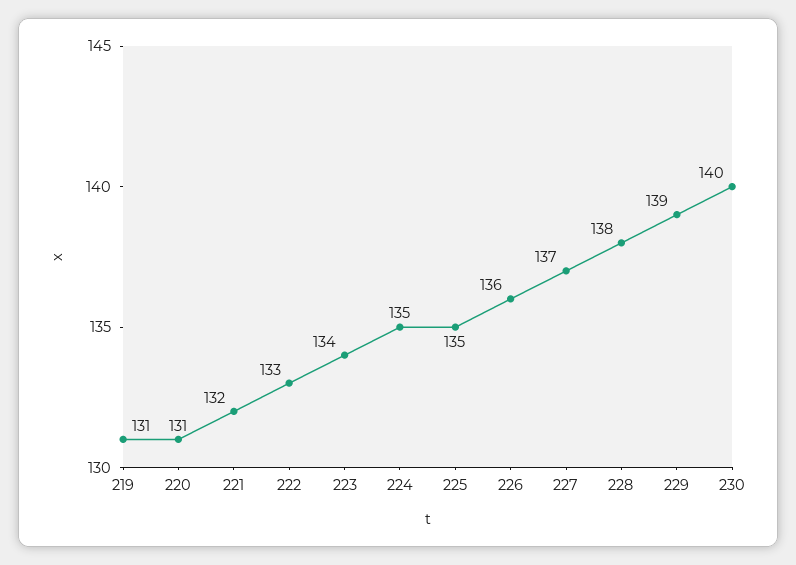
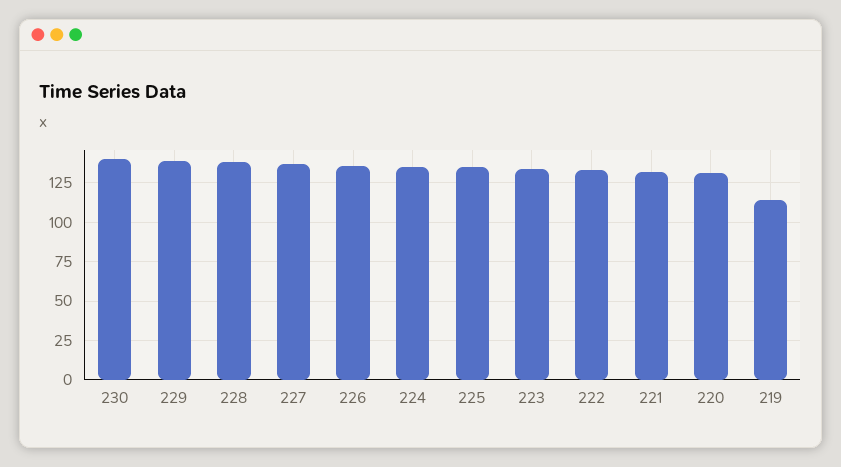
  {
-   "219": 131,
+   "219": 115,
    "220": 131,
    "221": 132,
    "222": 133,
    "223": 134,
    "224": 135,
    "225": 135,
    "226": 136,
    "227": 137,
    "228": 138,
    "229": 139,
    "230": 140
  }

